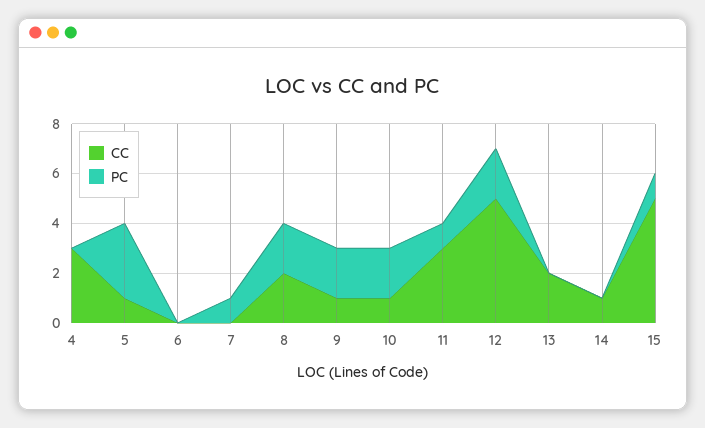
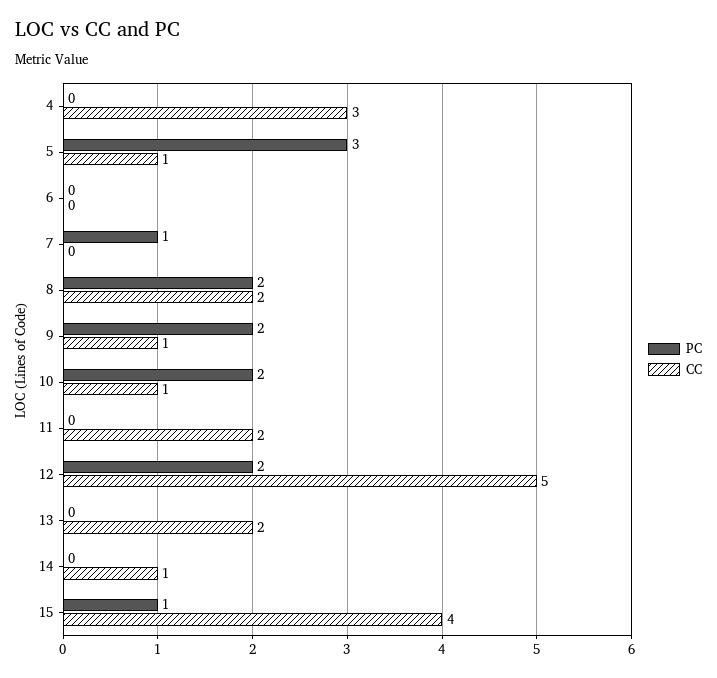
  {
    "CC": {
      "4": 3,
      "5": 1,
      "6": 0,
      "7": 0,
      "8": 2,
      "9": 1,
      "10": 1,
-     "11": 3,
+     "11": 2,
      "12": 5,
      "13": 2,
      "14": 1,
-     "15": 5
+     "15": 4
    },
    "PC": {
      "4": 0,
      "5": 3,
      "6": 0,
      "7": 1,
      "8": 2,
      "9": 2,
      "10": 2,
-     "11": 1,
+     "11": 0,
      "12": 2,
      "13": 0,
      "14": 0,
      "15": 1
    }
  }

